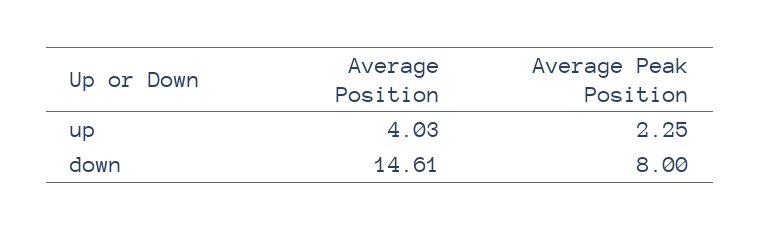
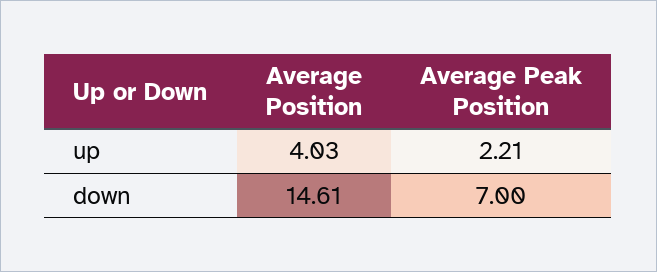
  {
    "Average Position": {
      "up": 4.03,
      "down": 14.61
    },
    "Average Peak Position": {
-     "up": 2.25,
+     "up": 2.21,
-     "down": 8
+     "down": 7
    }
  }

